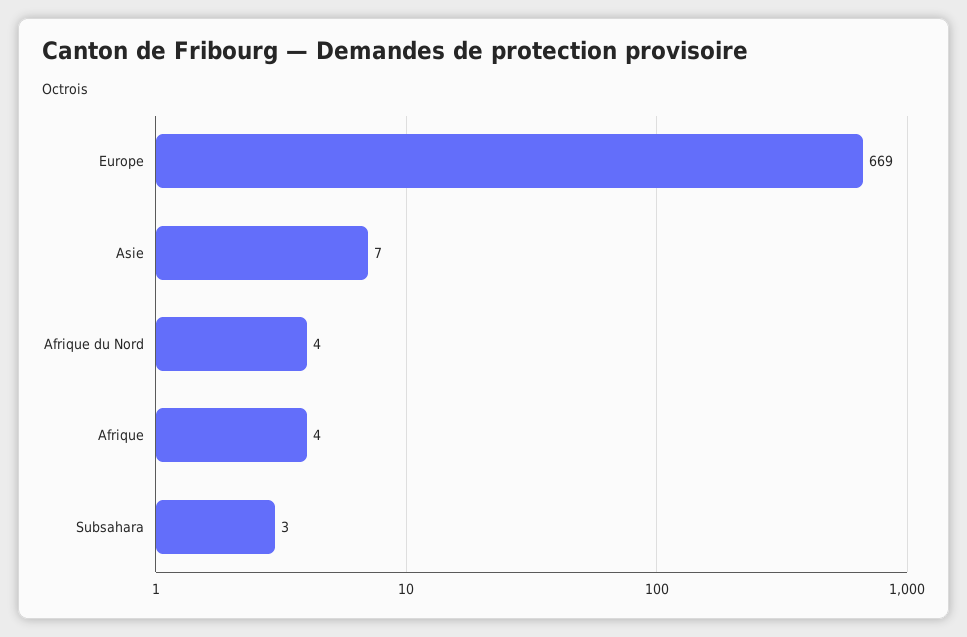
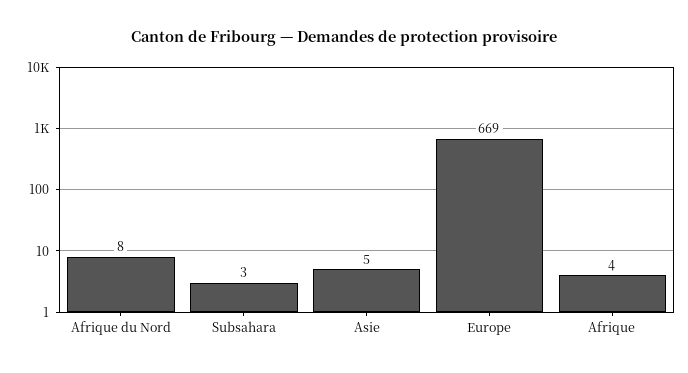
  {
    "Europe": 669,
-   "Asie": 7,
+   "Asie": 5,
-   "Afrique du Nord": 4,
+   "Afrique du Nord": 8,
    "Afrique": 4,
    "Subsahara": 3
  }

